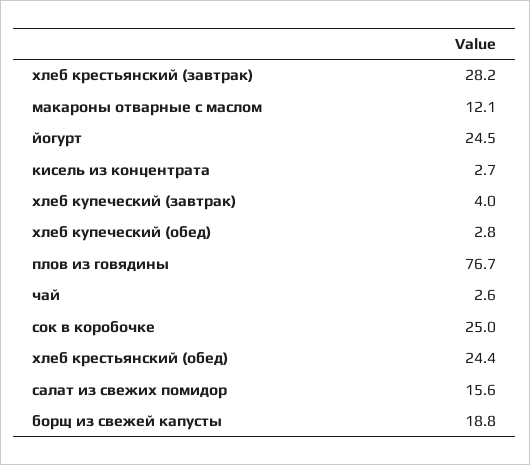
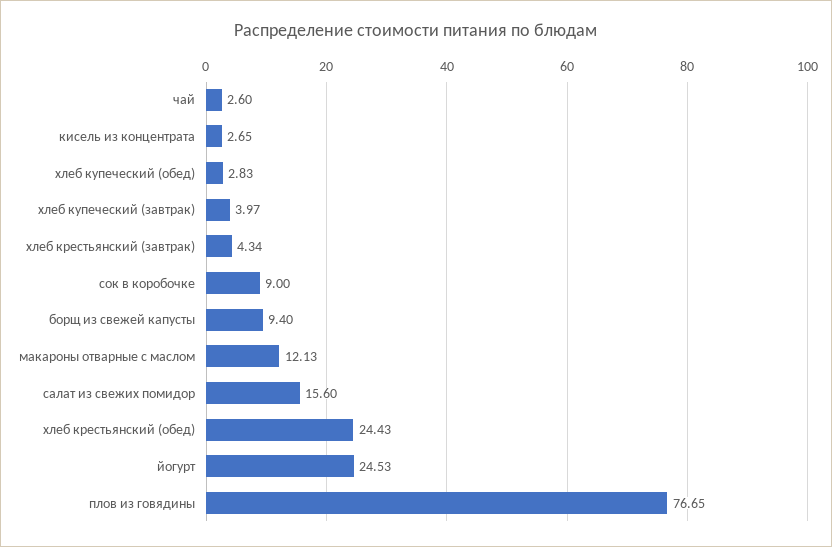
  {
-   "хлеб крестьянский (завтрак)": 28.2,
+   "хлеб крестьянский (завтрак)": 4.34,
    "макароны отварные с маслом": 12.13,
    "йогурт": 24.53,
    "кисель из концентрата": 2.65,
    "хлеб купеческий (завтрак)": 3.97,
    "хлеб купеческий (обед)": 2.83,
    "плов из говядины": 76.65,
    "чай": 2.6,
-   "сок в коробочке": 25,
+   "сок в коробочке": 9,
    "хлеб крестьянский (обед)": 24.43,
    "салат из свежих помидор": 15.6,
-   "борщ из свежей капусты": 18.8
+   "борщ из свежей капусты": 9.4
  }

